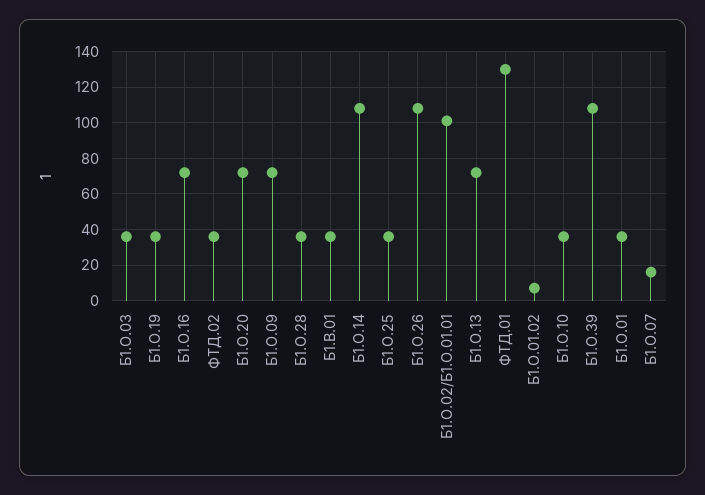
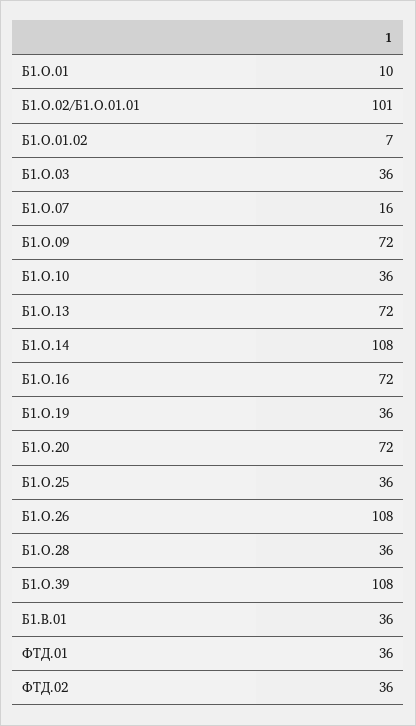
  {
    "Б1.О.03": 36,
    "Б1.О.19": 36,
    "Б1.О.16": 72,
    "ФТД.02": 36,
    "Б1.О.20": 72,
    "Б1.О.09": 72,
    "Б1.О.28": 36,
    "Б1.В.01": 36,
    "Б1.О.14": 108,
    "Б1.О.25": 36,
    "Б1.О.26": 108,
    "Б1.О.02/Б1.О.01.01": 101,
    "Б1.О.13": 72,
-   "ФТД.01": 130,
+   "ФТД.01": 36,
    "Б1.О.01.02": 7,
    "Б1.О.10": 36,
    "Б1.О.39": 108,
-   "Б1.О.01": 35,
+   "Б1.О.01": 10,
    "Б1.О.07": 16
  }

